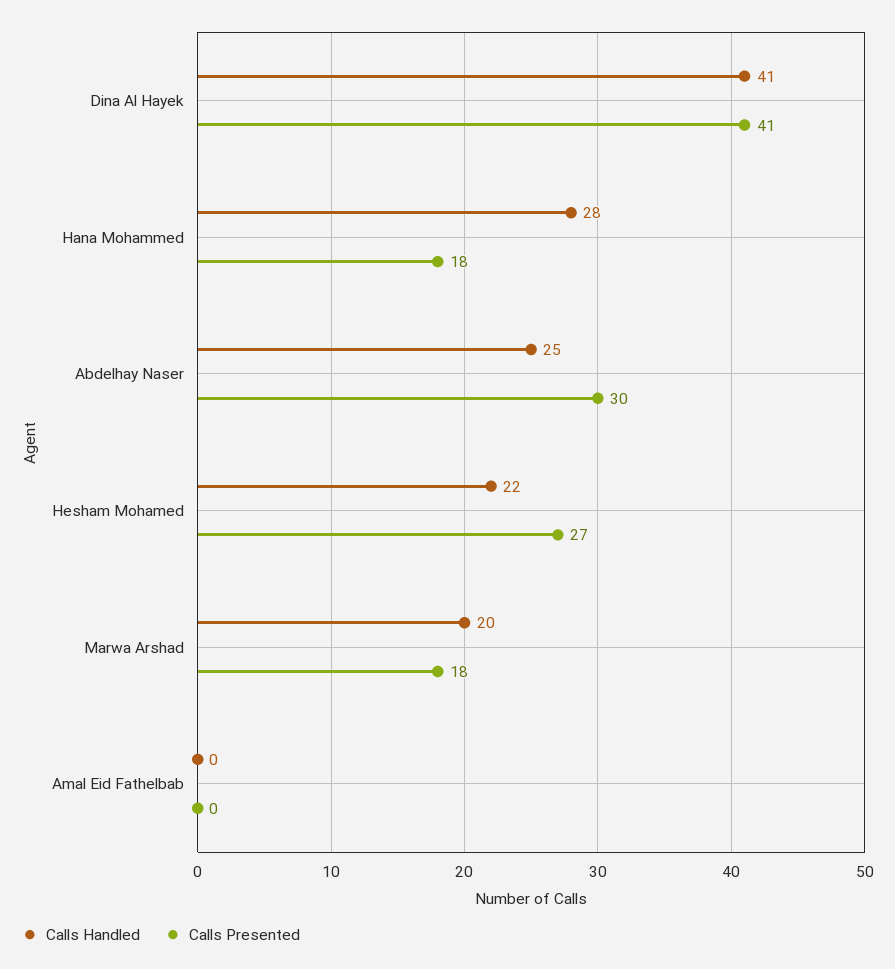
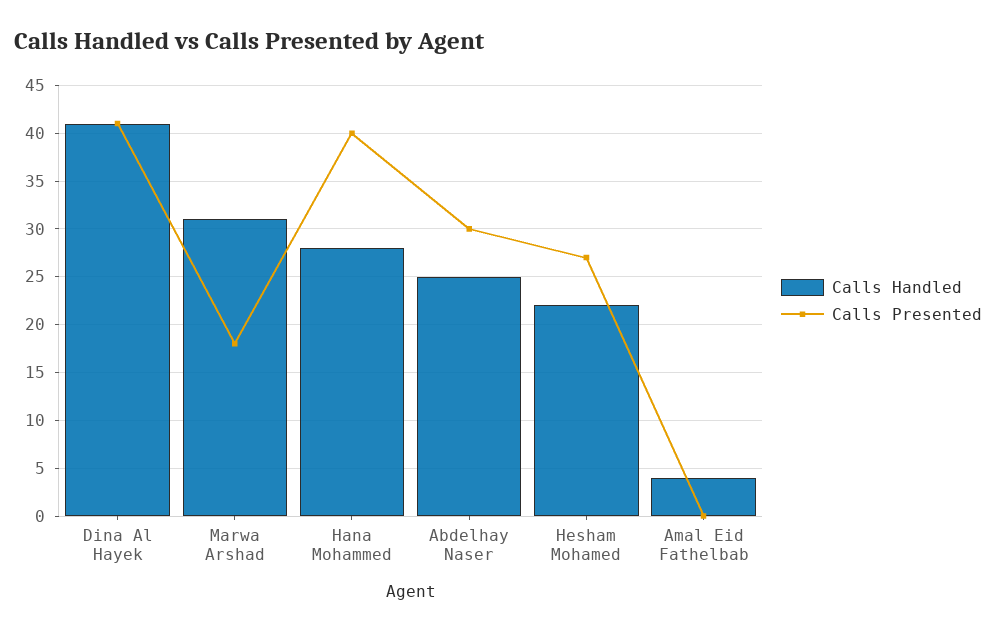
  {
    "Calls Handled": {
      "Dina Al Hayek": 41,
      "Hana Mohammed": 28,
      "Abdelhay Naser": 25,
      "Hesham Mohamed": 22,
-     "Marwa Arshad": 20,
+     "Marwa Arshad": 31,
-     "Amal Eid Fathelbab": 0
+     "Amal Eid Fathelbab": 4
    },
    "Calls Presented": {
      "Dina Al Hayek": 41,
-     "Hana Mohammed": 18,
+     "Hana Mohammed": 40,
      "Abdelhay Naser": 30,
      "Hesham Mohamed": 27,
      "Marwa Arshad": 18,
      "Amal Eid Fathelbab": 0
    }
  }

